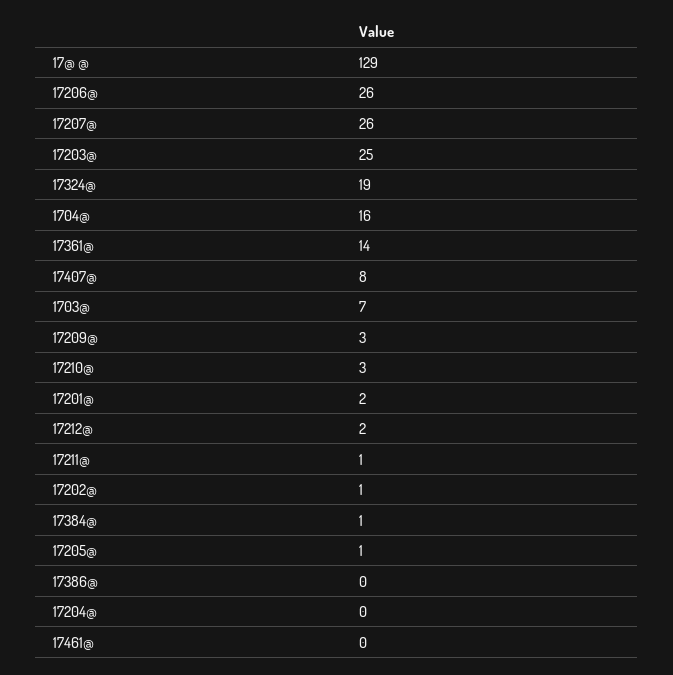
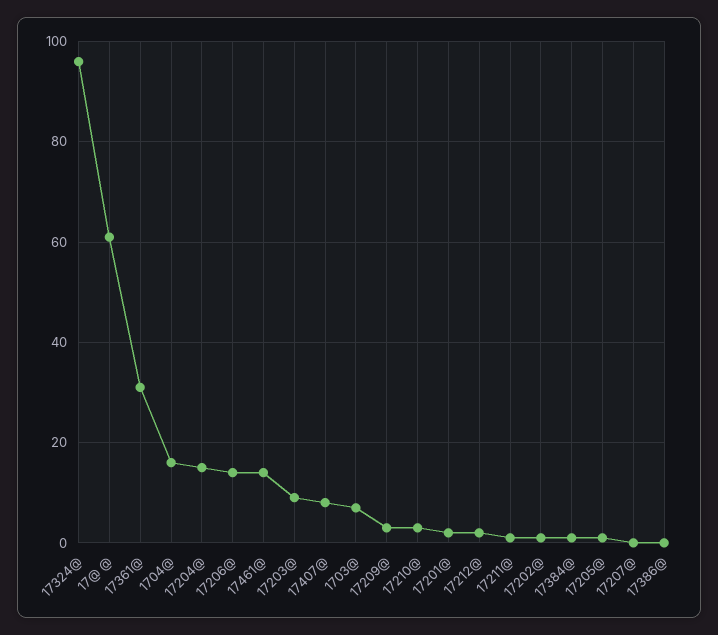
  {
-   "17@ @": 129,
+   "17@ @": 60,
-   "17206@": 26,
+   "17206@": 15,
-   "17207@": 26,
+   "17207@": 0,
-   "17203@": 25,
+   "17203@": 10,
-   "17324@": 19,
+   "17324@": 95,
    "1704@": 16,
-   "17361@": 14,
+   "17361@": 30,
    "17407@": 8,
    "1703@": 7,
    "17209@": 3,
    "17210@": 3,
    "17201@": 2,
    "17212@": 2,
    "17211@": 1,
    "17202@": 1,
    "17384@": 1,
    "17205@": 1,
    "17386@": 0,
-   "17204@": 0,
+   "17204@": 15,
-   "17461@": 0
+   "17461@": 15
  }

